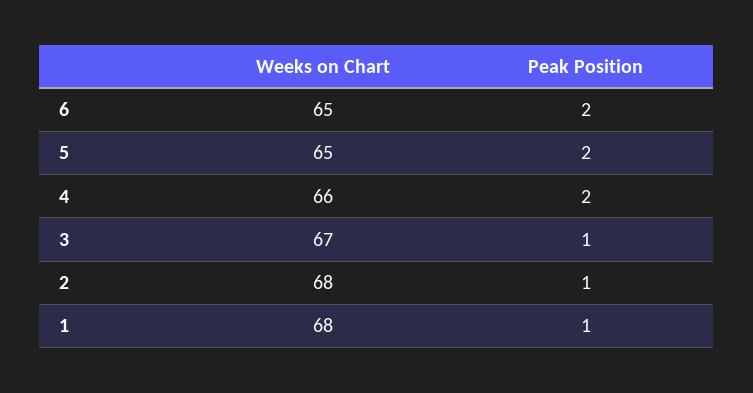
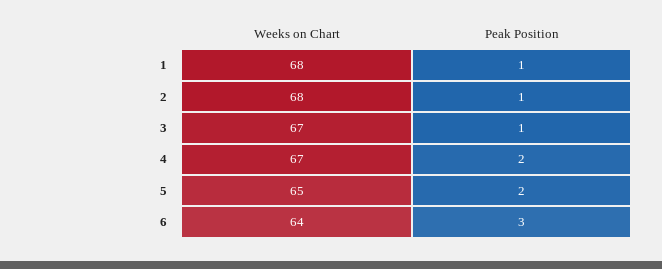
  {
    "Weeks on Chart": {
-     "6": 65,
+     "6": 64,
      "5": 65,
-     "4": 66,
+     "4": 67,
      "3": 67,
      "2": 68,
      "1": 68
    },
    "Peak Position": {
-     "6": 2,
+     "6": 3,
      "5": 2,
      "4": 2,
      "3": 1,
      "2": 1,
      "1": 1
    }
  }

